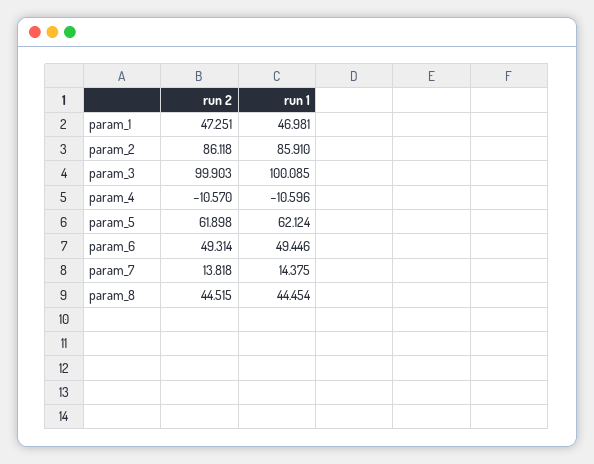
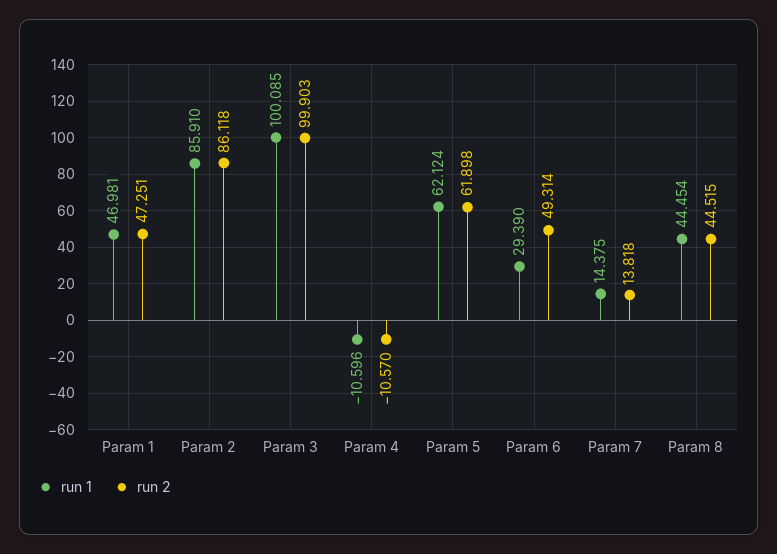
  {
    "run 2": {
      "param_1": 47.251,
      "param_2": 86.118,
      "param_3": 99.903,
      "param_4": -10.57,
      "param_5": 61.898,
      "param_6": 49.314,
      "param_7": 13.818,
      "param_8": 44.515
    },
    "run 1": {
      "param_1": 46.981,
      "param_2": 85.91,
      "param_3": 100.085,
      "param_4": -10.596,
      "param_5": 62.124,
-     "param_6": 49.446,
+     "param_6": 29.39,
      "param_7": 14.375,
      "param_8": 44.454
    }
  }

